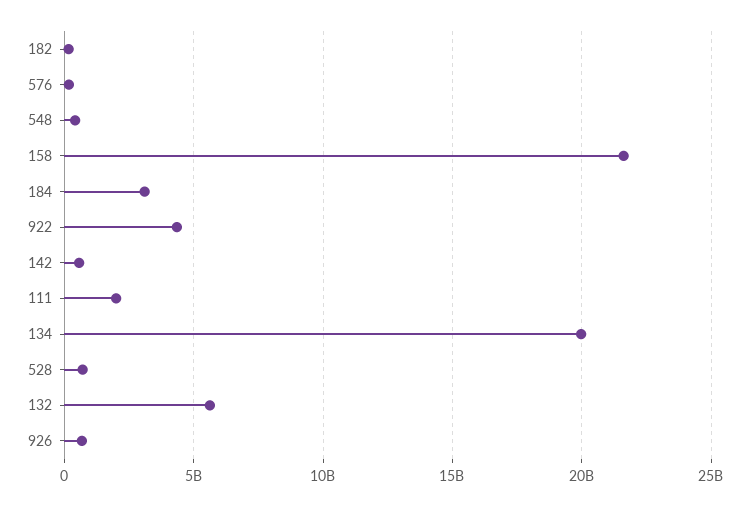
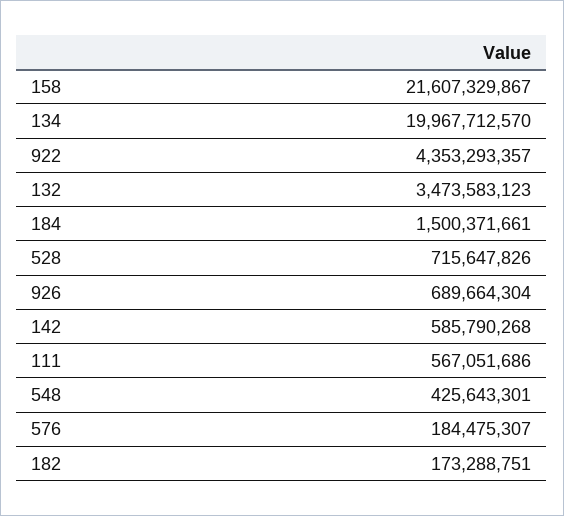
  {
    "182": 173288751,
    "576": 184475307,
    "548": 425643301,
    "158": 21607329867,
-   "184": 3000000000,
+   "184": 1500371661,
    "922": 4353293357,
    "142": 585790268,
-   "111": 2000000000,
+   "111": 567051686,
    "134": 19967712570,
    "528": 715647826,
-   "132": 5500000000,
+   "132": 3473583123,
    "926": 689664304
  }

